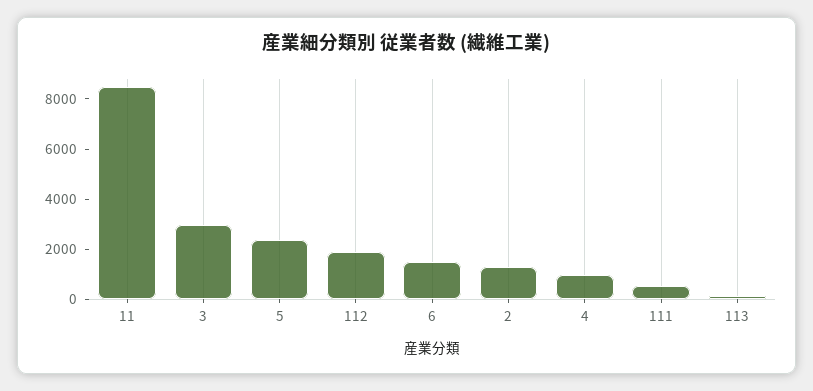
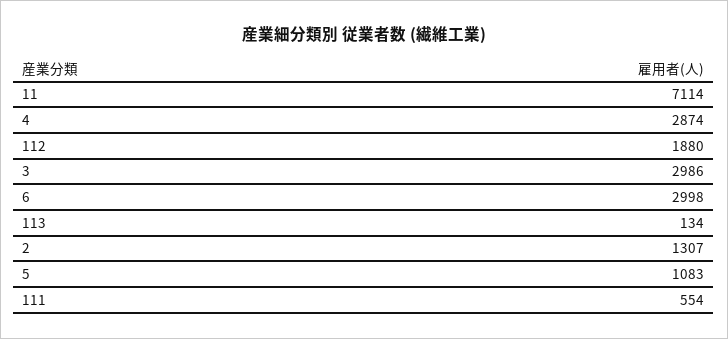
  {
-   "11": 8500,
+   "11": 7114,
    "3": 2986,
-   "5": 2500,
+   "5": 1083,
    "112": 1880,
-   "6": 1500,
+   "6": 2998,
    "2": 1307,
-   "4": 1000,
+   "4": 2874,
    "111": 554,
    "113": 134
  }

